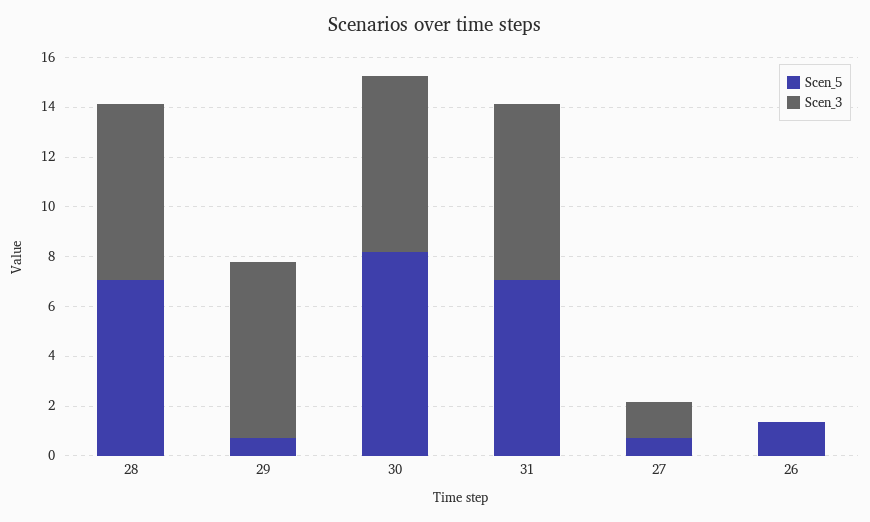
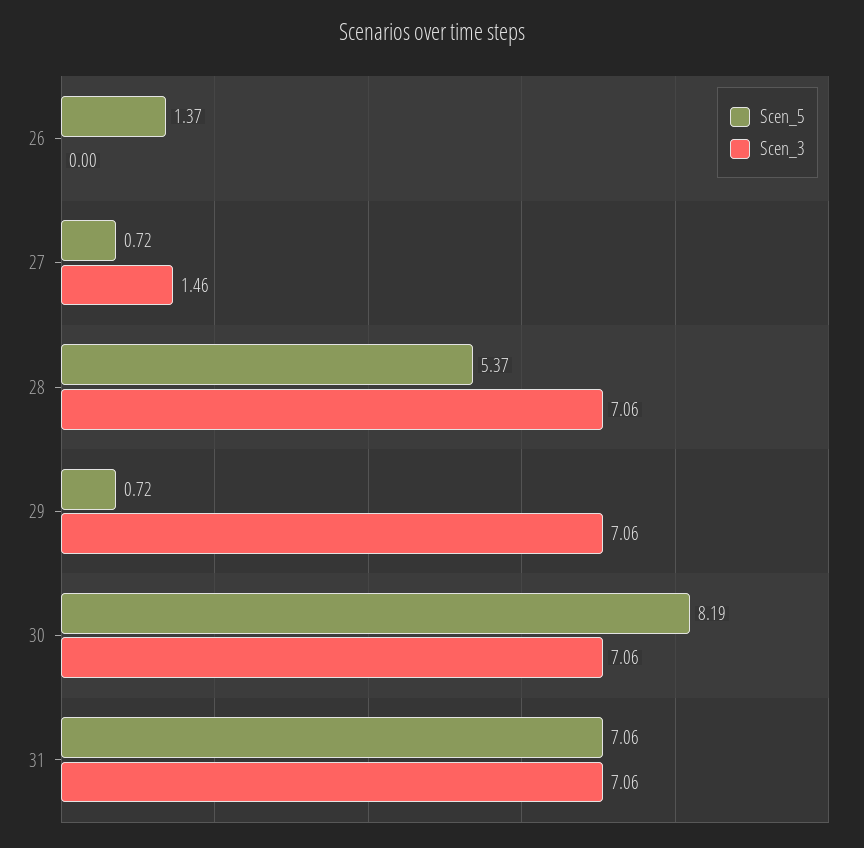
  {
    "Scen_5": {
-     "28": 7,
+     "28": 5.37,
      "29": 0.72,
      "30": 8.19,
      "31": 7.06,
      "27": 0.72,
      "26": 1.37
    },
    "Scen_3": {
      "28": 7.06,
      "29": 7.06,
      "30": 7.06,
      "31": 7.06,
      "27": 1.46,
      "26": 0
    }
  }

